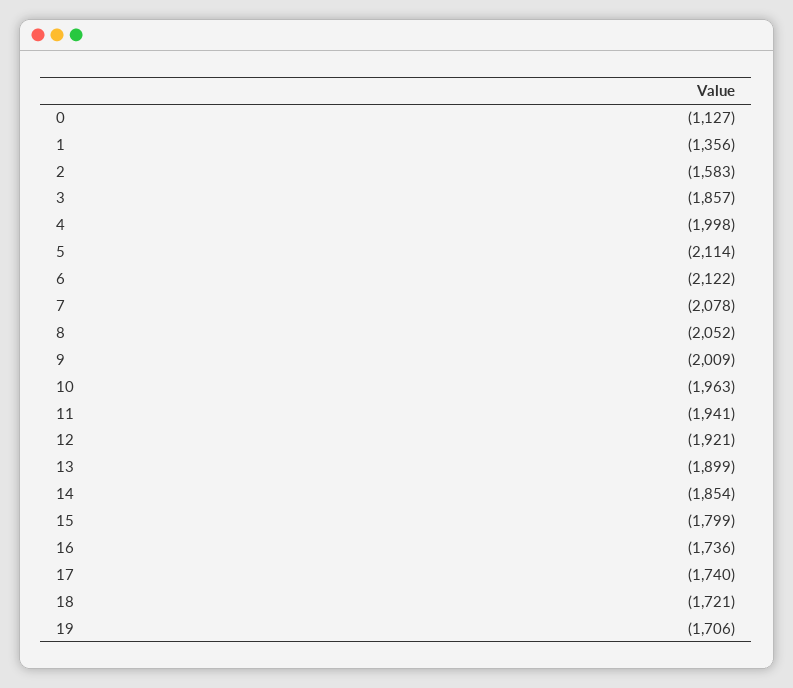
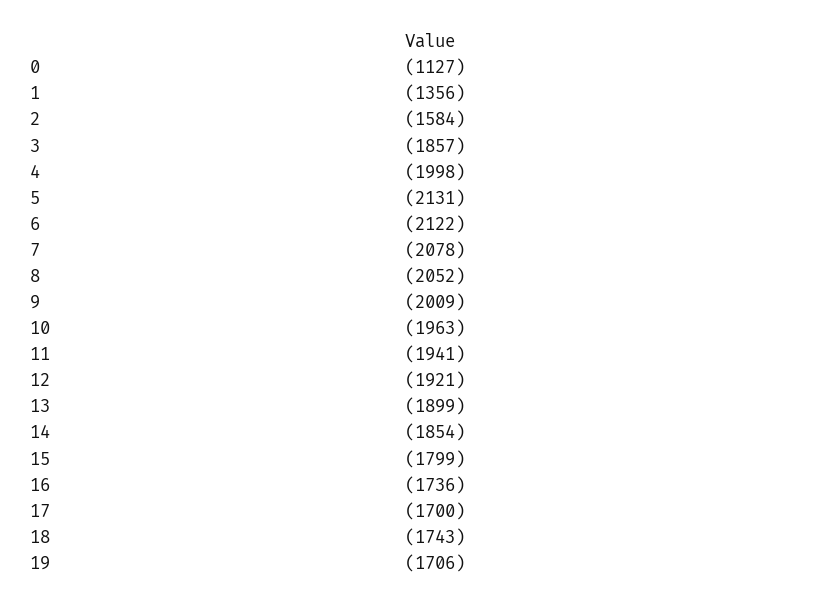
  {
    "0": -1127,
    "1": -1356,
-   "2": -1583,
+   "2": -1584,
    "3": -1857,
    "4": -1998,
-   "5": -2114,
+   "5": -2131,
    "6": -2122,
    "7": -2078,
    "8": -2052,
    "9": -2009,
    "10": -1963,
    "11": -1941,
    "12": -1921,
    "13": -1899,
    "14": -1854,
    "15": -1799,
    "16": -1736,
-   "17": -1740,
+   "17": -1700,
-   "18": -1721,
+   "18": -1743,
    "19": -1706
  }

